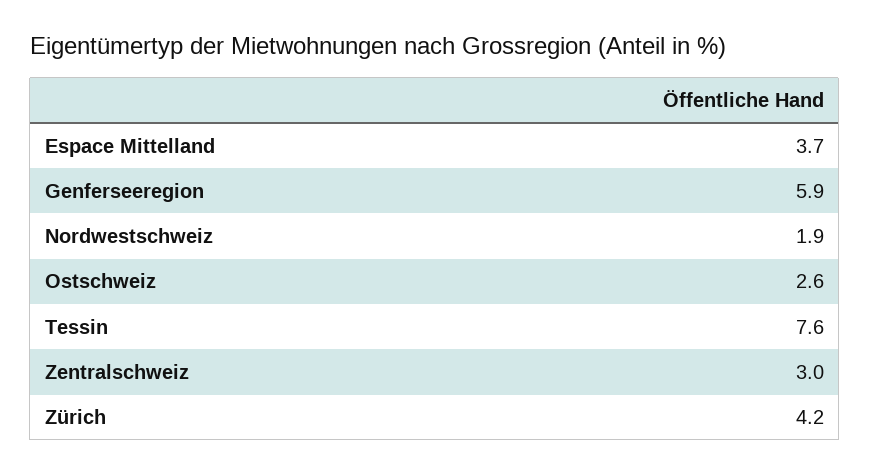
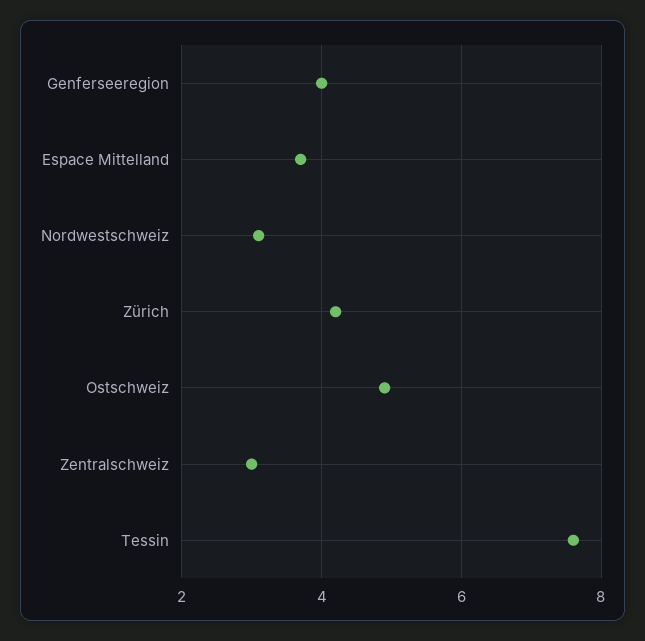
  {
    "Espace Mittelland": 3.7,
-   "Genferseeregion": 5.9,
+   "Genferseeregion": 4,
-   "Nordwestschweiz": 1.9,
+   "Nordwestschweiz": 3,
-   "Ostschweiz": 2.6,
+   "Ostschweiz": 5,
    "Tessin": 7.6,
    "Zentralschweiz": 3,
    "Zürich": 4.2
  }

